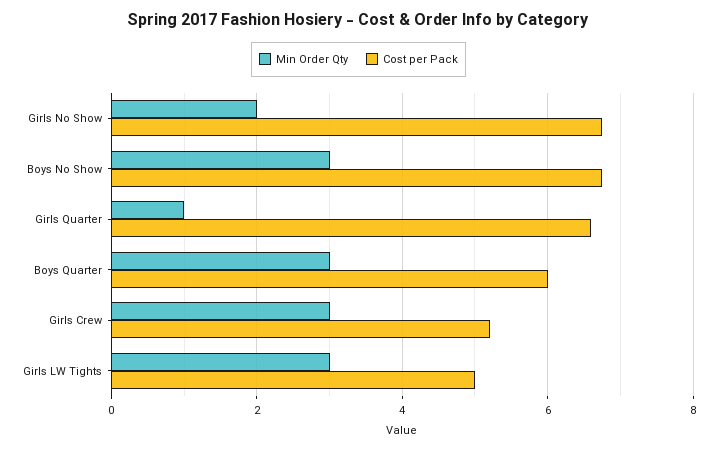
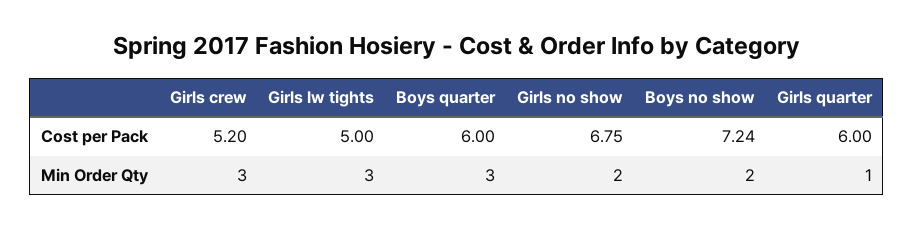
  {
    "Min Order Qty": {
      "Girls No Show": 2,
-     "Boys No Show": 3,
+     "Boys No Show": 2,
      "Girls Quarter": 1,
      "Boys Quarter": 3,
      "Girls Crew": 3,
      "Girls LW Tights": 3
    },
    "Cost per Pack": {
      "Girls No Show": 6.75,
-     "Boys No Show": 6.8,
+     "Boys No Show": 7.24,
-     "Girls Quarter": 6.6,
+     "Girls Quarter": 6,
      "Boys Quarter": 6,
      "Girls Crew": 5.2,
      "Girls LW Tights": 5
    }
  }

